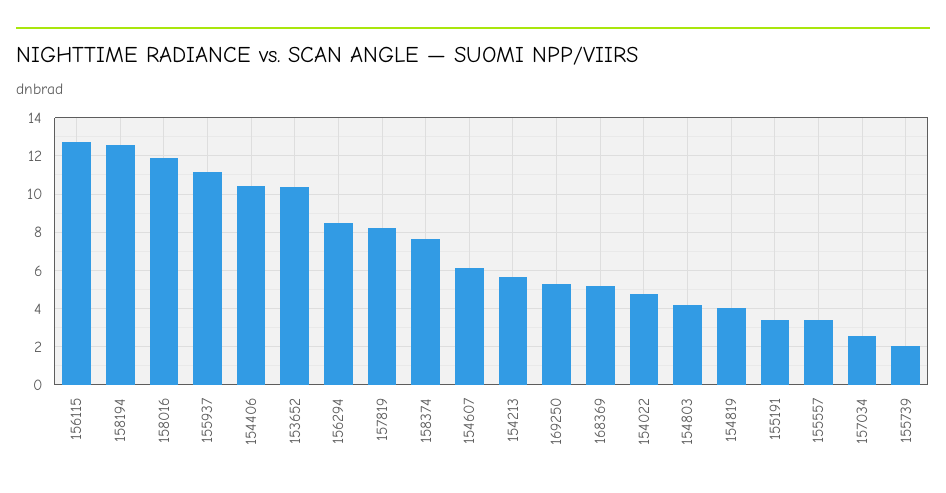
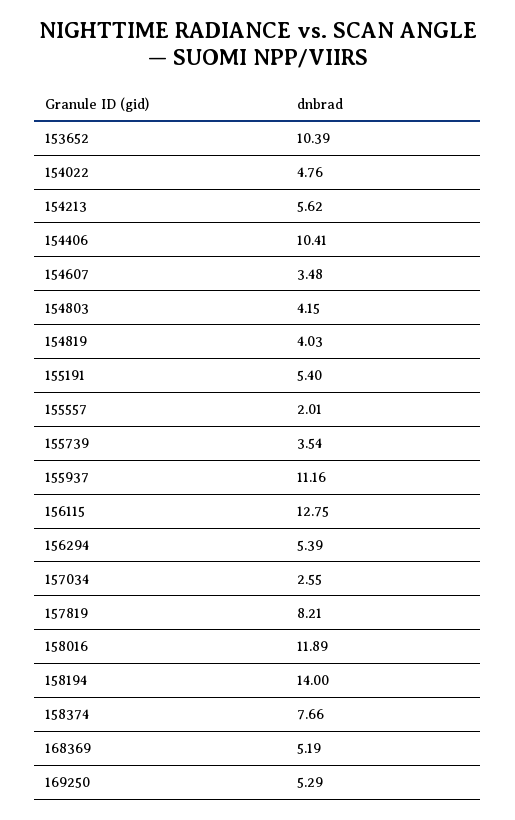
  {
    "156115": 12.75,
-   "158194": 12.5,
+   "158194": 14,
    "158016": 11.89,
    "155937": 11.16,
    "154406": 10.41,
    "153652": 10.39,
-   "156294": 8.5,
+   "156294": 5.39,
    "157819": 8.21,
    "158374": 7.66,
-   "154607": 6,
+   "154607": 3.48,
    "154213": 5.62,
    "169250": 5.29,
    "168369": 5.19,
    "154022": 4.76,
    "154803": 4.15,
    "154819": 4.03,
-   "155191": 3.5,
+   "155191": 5.4,
-   "155557": 3.5,
+   "155557": 2.01,
    "157034": 2.55,
-   "155739": 2
+   "155739": 3.54
  }

